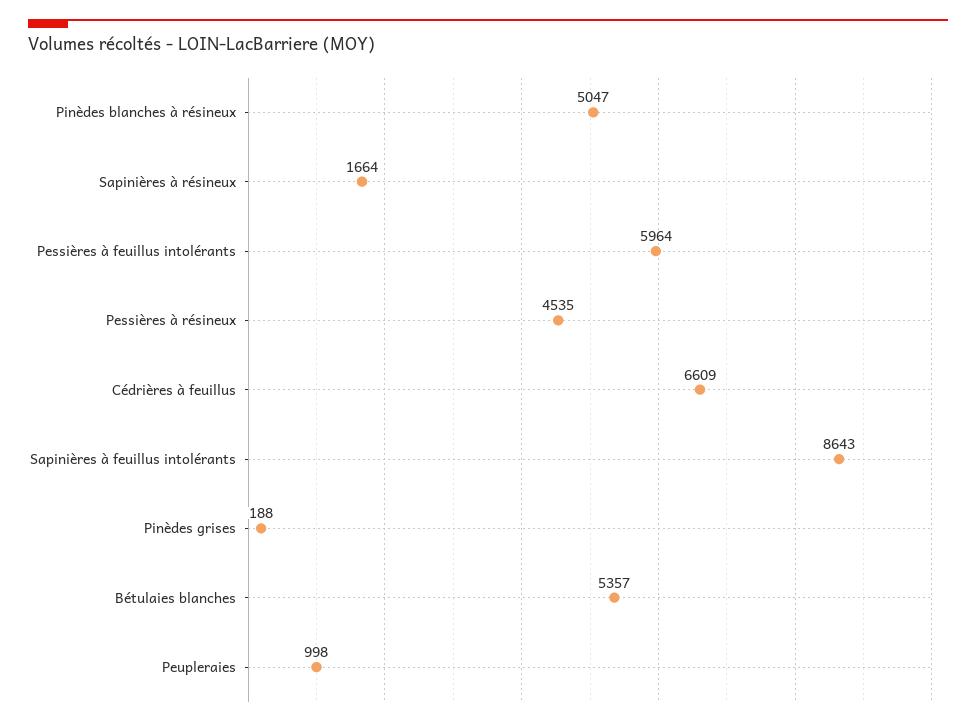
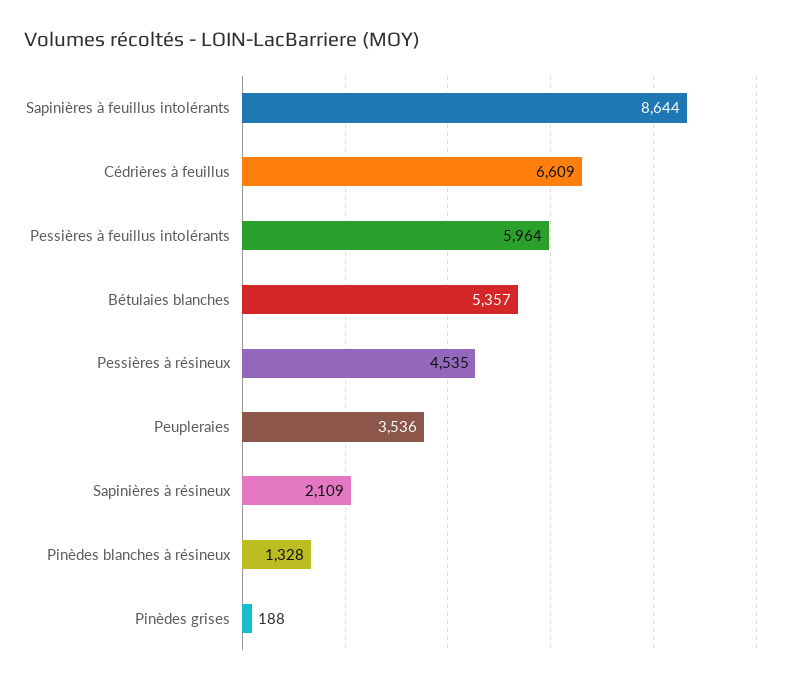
  {
-   "Pinèdes blanches à résineux": 5047,
+   "Pinèdes blanches à résineux": 1328,
-   "Sapinières à résineux": 1664,
+   "Sapinières à résineux": 2109,
    "Pessières à feuillus intolérants": 5964,
    "Pessières à résineux": 4535,
    "Cédrières à feuillus": 6609,
-   "Sapinières à feuillus intolérants": 8643,
+   "Sapinières à feuillus intolérants": 8644,
    "Pinèdes grises": 188,
    "Bétulaies blanches": 5357,
-   "Peupleraies": 998
+   "Peupleraies": 3536
  }

